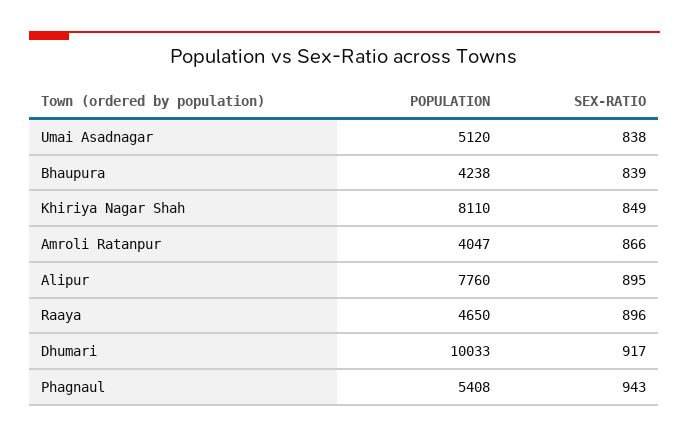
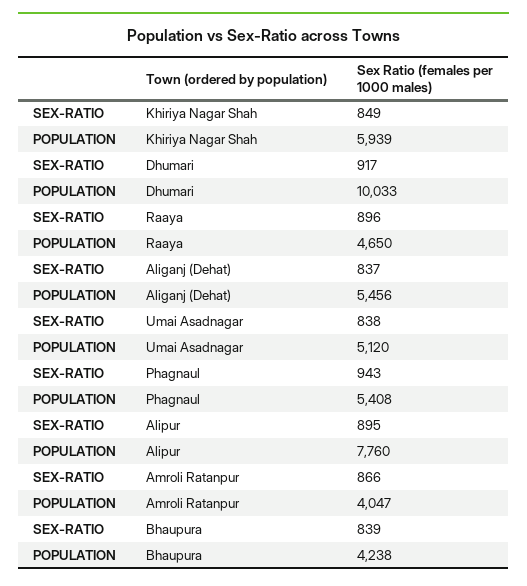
  {
    "POPULATION": {
      "Umai Asadnagar": 5120,
      "Bhaupura": 4238,
-     "Khiriya Nagar Shah": 8110,
+     "Khiriya Nagar Shah": 5939,
      "Amroli Ratanpur": 4047,
      "Alipur": 7760,
      "Raaya": 4650,
      "Dhumari": 10033,
-     "Phagnaul": 5408
+     "Phagnaul": 5408,
+     "Aliganj (Dehat)": 5456
    },
    "SEX-RATIO": {
      "Umai Asadnagar": 838,
      "Bhaupura": 839,
      "Khiriya Nagar Shah": 849,
      "Amroli Ratanpur": 866,
      "Alipur": 895,
      "Raaya": 896,
      "Dhumari": 917,
-     "Phagnaul": 943
+     "Phagnaul": 943,
+     "Aliganj (Dehat)": 837
    }
  }

